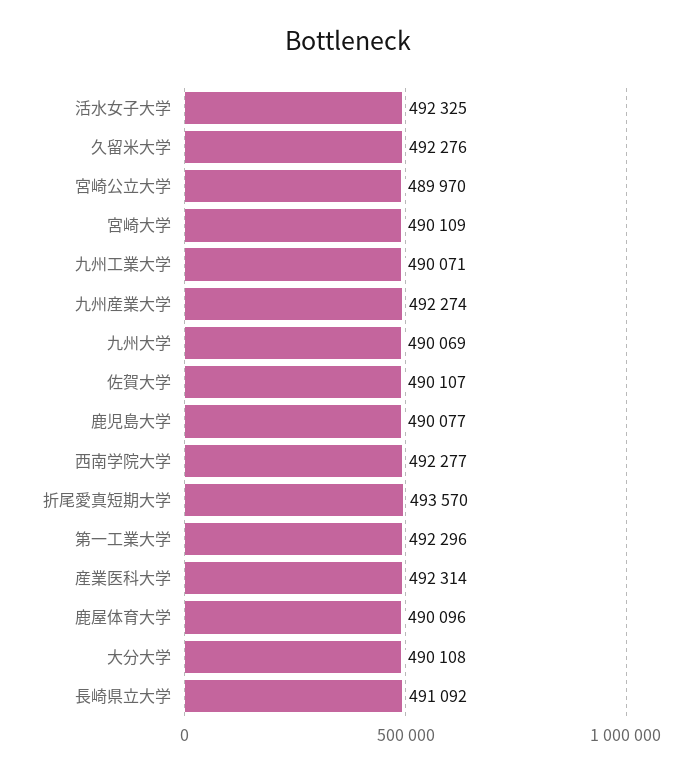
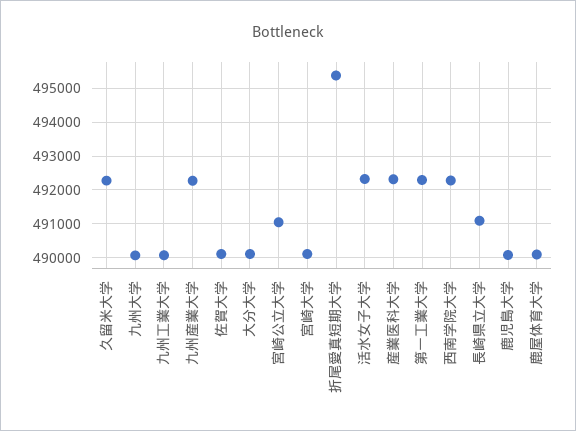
  {
    "活水女子大学": 492325,
    "久留米大学": 492276,
-   "宮崎公立大学": 489970,
+   "宮崎公立大学": 491000,
    "宮崎大学": 490109,
    "九州工業大学": 490071,
    "九州産業大学": 492274,
    "九州大学": 490069,
    "佐賀大学": 490107,
    "鹿児島大学": 490077,
    "西南学院大学": 492277,
-   "折尾愛真短期大学": 493570,
+   "折尾愛真短期大学": 495400,
    "第一工業大学": 492296,
    "産業医科大学": 492314,
    "鹿屋体育大学": 490096,
    "大分大学": 490108,
    "長崎県立大学": 491092
  }

